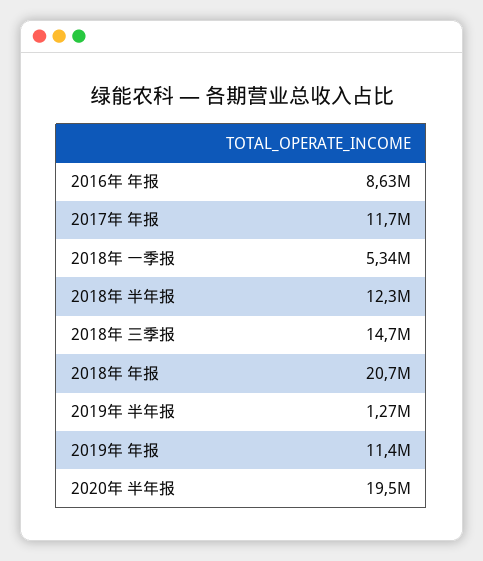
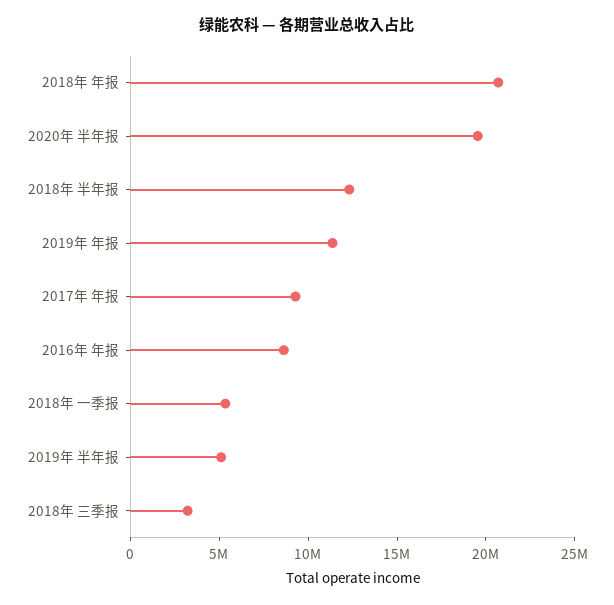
  {
    "2016年 年报": 8630000,
-   "2017年 年报": 11700000,
+   "2017年 年报": 9000000,
    "2018年 一季报": 5340000,
    "2018年 半年报": 12300000,
-   "2018年 三季报": 14700000,
+   "2018年 三季报": 3000000,
    "2018年 年报": 20700000,
-   "2019年 半年报": 1270000,
+   "2019年 半年报": 5000000,
    "2019年 年报": 11400000,
    "2020年 半年报": 19500000
  }

